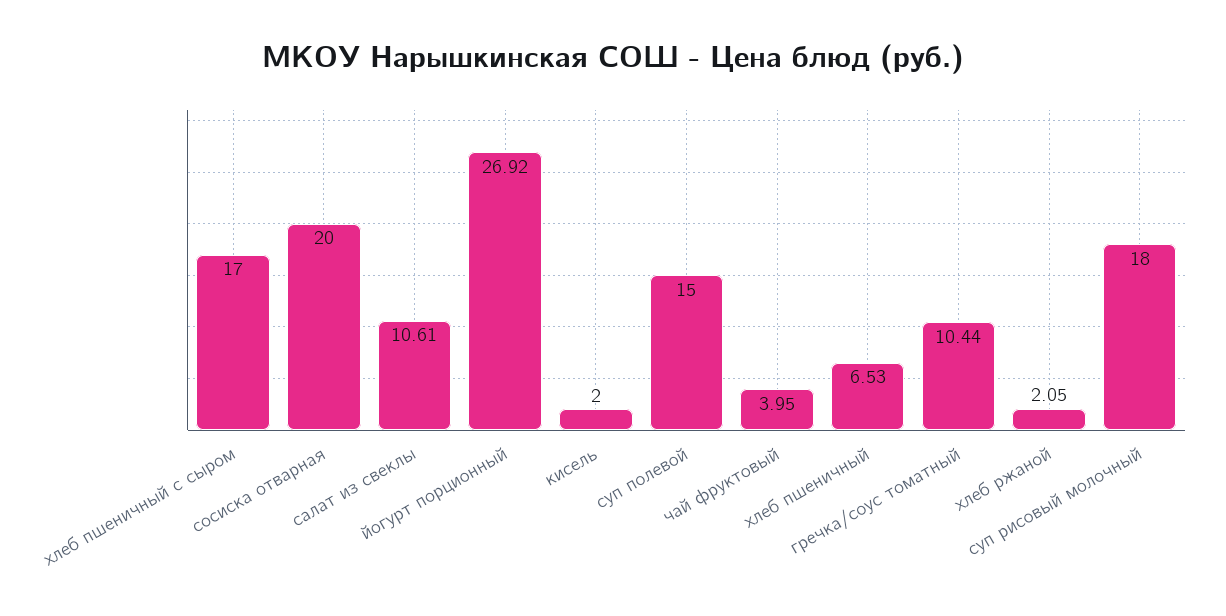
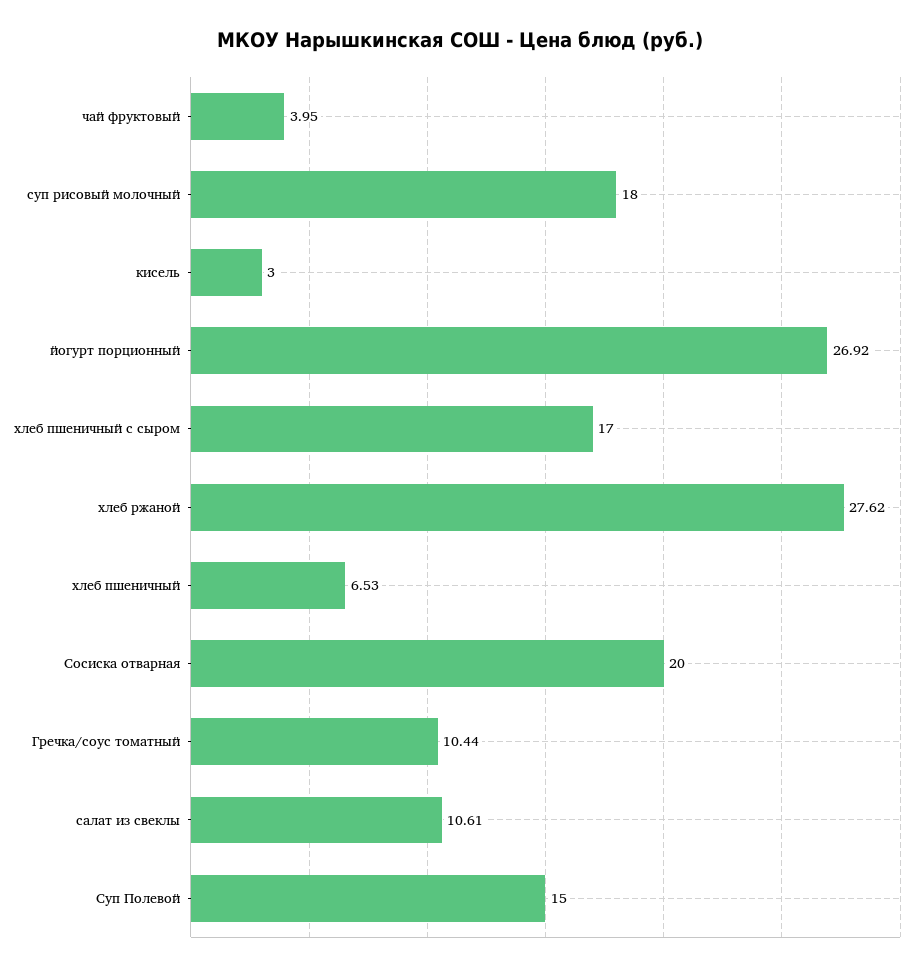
  {
    "хлеб пшеничный с сыром": 17,
    "сосиска отварная": 20,
    "салат из свеклы": 10.61,
    "йогурт порционный": 26.92,
-   "кисель": 2,
+   "кисель": 3,
    "суп полевой": 15,
    "чай фруктовый": 3.95,
    "хлеб пшеничный": 6.53,
    "гречка/соус томатный": 10.44,
-   "хлеб ржаной": 2.05,
+   "хлеб ржаной": 27.62,
    "суп рисовый молочный": 18
  }

